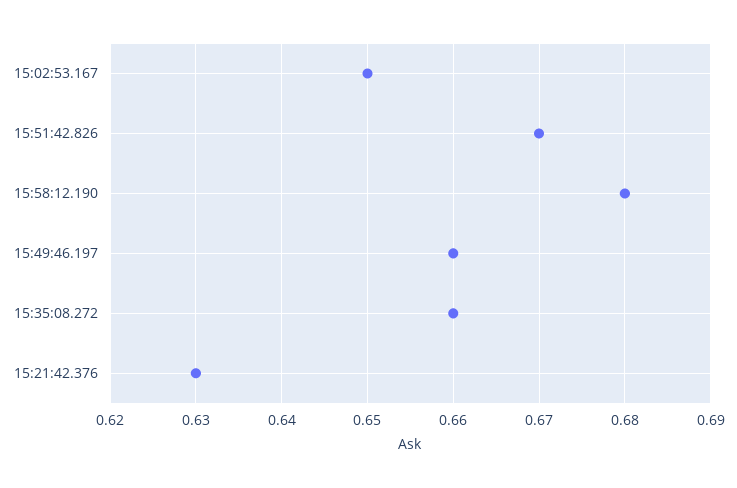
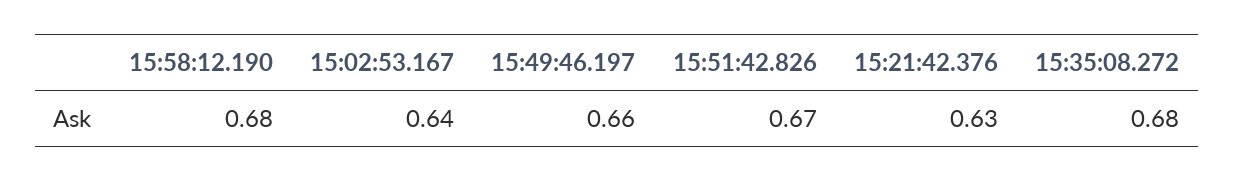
  {
-   "15:02:53.167": 0.65,
+   "15:02:53.167": 0.64,
    "15:51:42.826": 0.67,
    "15:58:12.190": 0.68,
    "15:49:46.197": 0.66,
-   "15:35:08.272": 0.66,
+   "15:35:08.272": 0.68,
    "15:21:42.376": 0.63
  }

